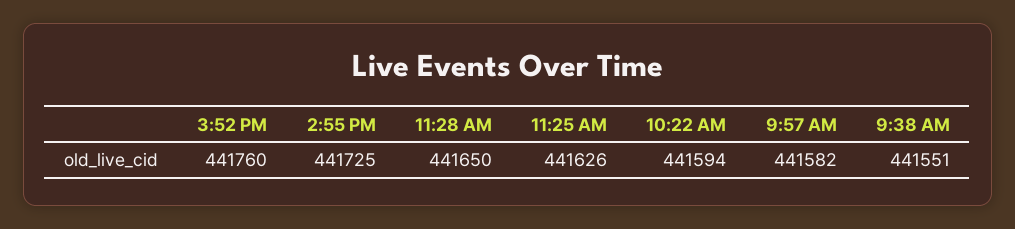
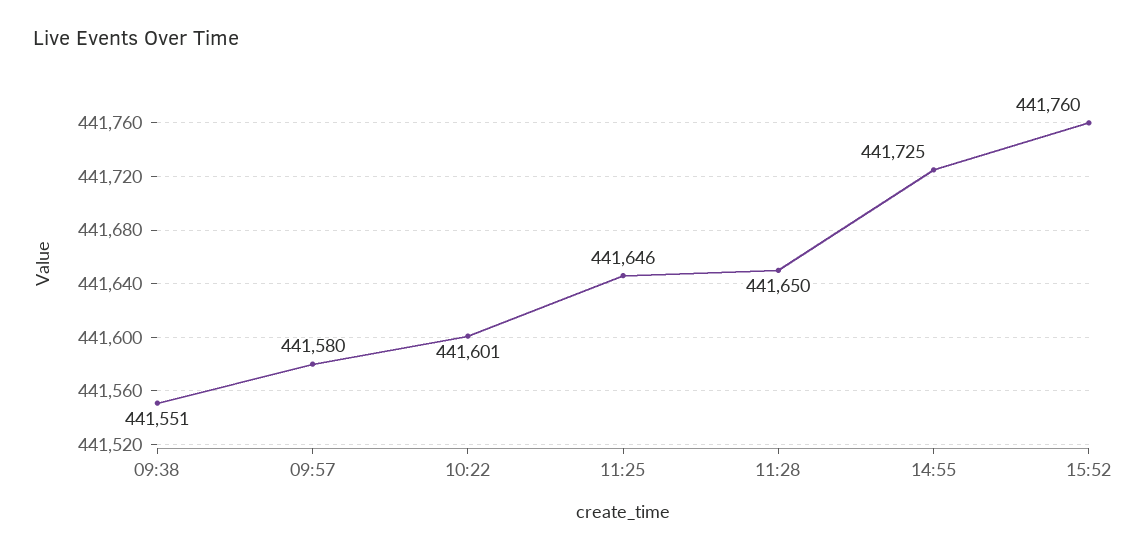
  {
    "3:52 PM": 441760,
    "2:55 PM": 441725,
    "11:28 AM": 441650,
-   "11:25 AM": 441626,
+   "11:25 AM": 441646,
-   "10:22 AM": 441594,
+   "10:22 AM": 441601,
-   "9:57 AM": 441582,
+   "9:57 AM": 441580,
    "9:38 AM": 441551
  }

